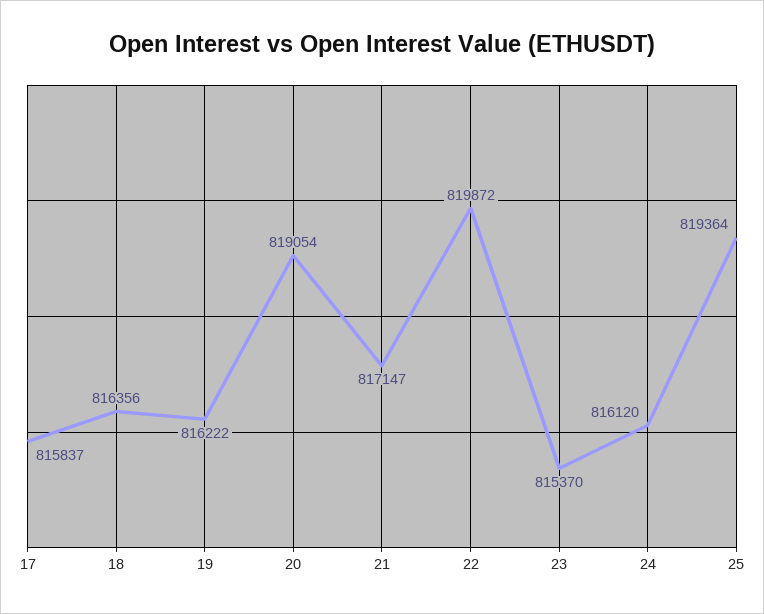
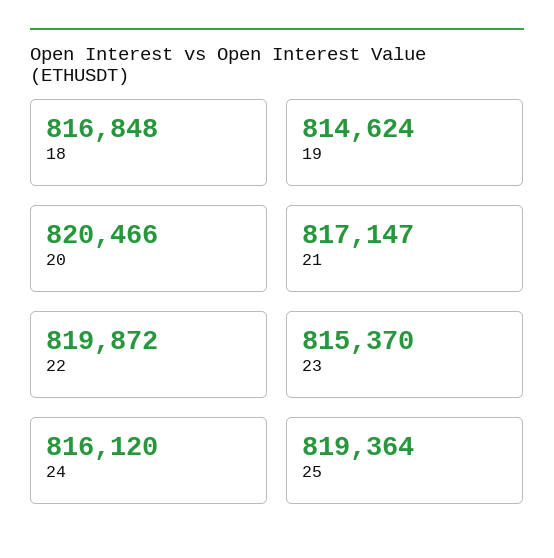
  {
-   "17": 815837,
-   "18": 816356,
+   "18": 816848,
-   "19": 816222,
+   "19": 814624,
-   "20": 819054,
+   "20": 820466,
    "21": 817147,
    "22": 819872,
    "23": 815370,
    "24": 816120,
    "25": 819364
  }

